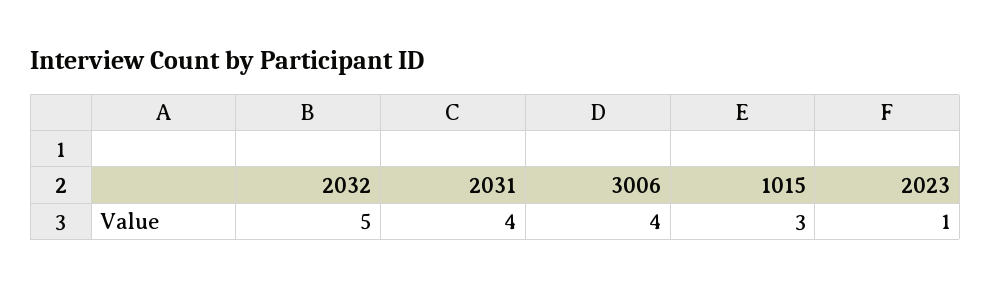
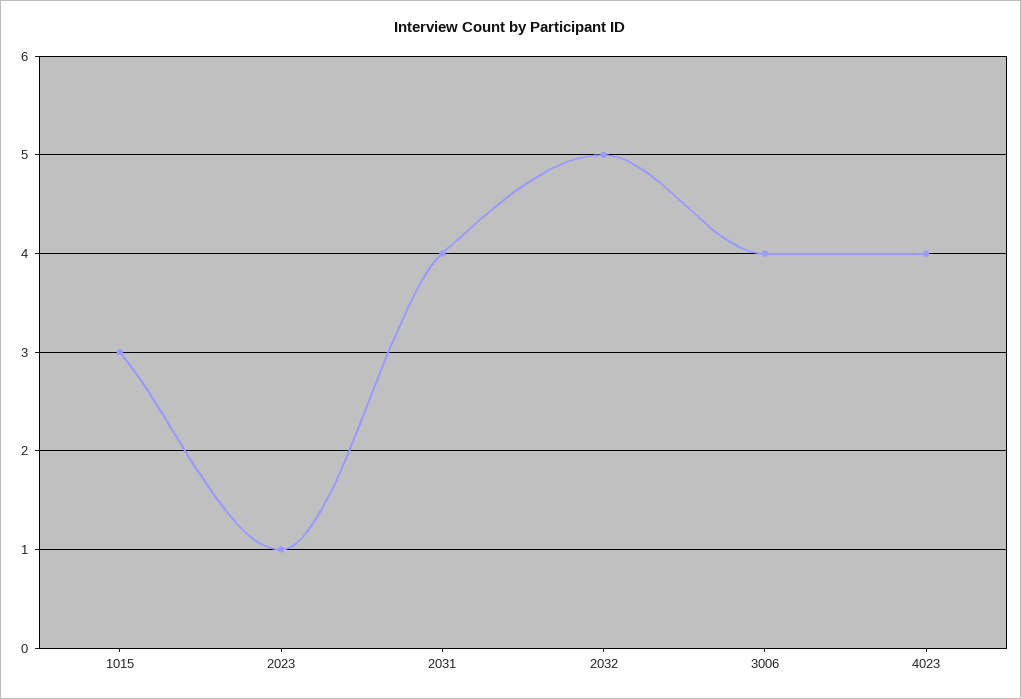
  {
    "2032": 5,
    "2031": 4,
    "3006": 4,
    "1015": 3,
-   "2023": 1
+   "2023": 1,
+   "4023": 4
  }

